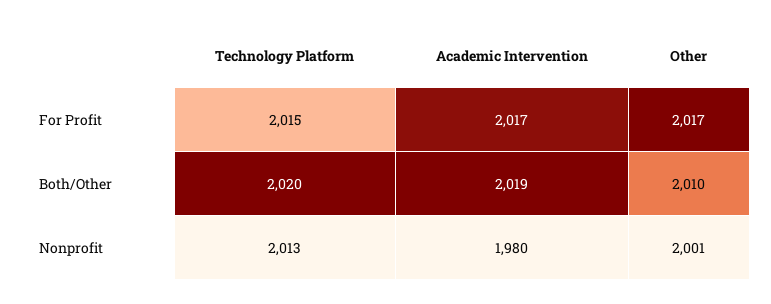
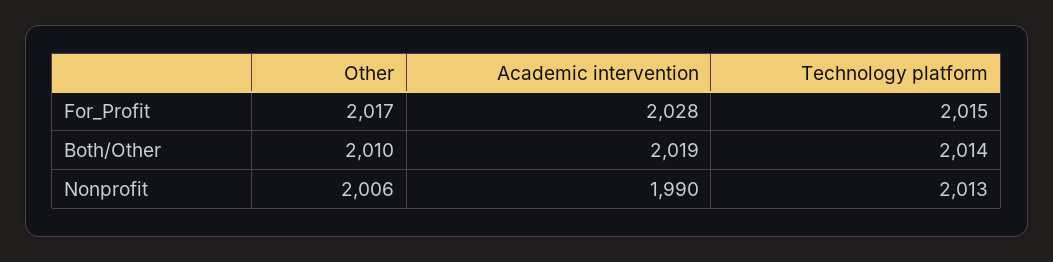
  {
    "Technology Platform": {
      "For Profit": 2015,
-     "Both/Other": 2020,
+     "Both/Other": 2014,
      "Nonprofit": 2013
    },
    "Academic Intervention": {
-     "For Profit": 2017,
+     "For Profit": 2028,
      "Both/Other": 2019,
-     "Nonprofit": 1980
+     "Nonprofit": 1990
    },
    "Other": {
      "For Profit": 2017,
      "Both/Other": 2010,
-     "Nonprofit": 2001
+     "Nonprofit": 2006
    }
  }

